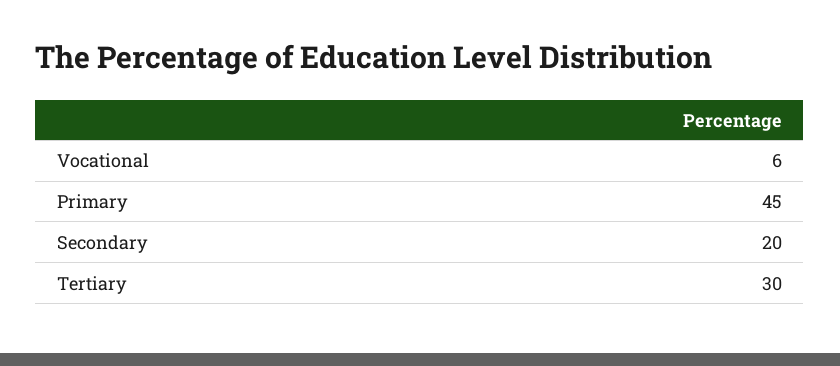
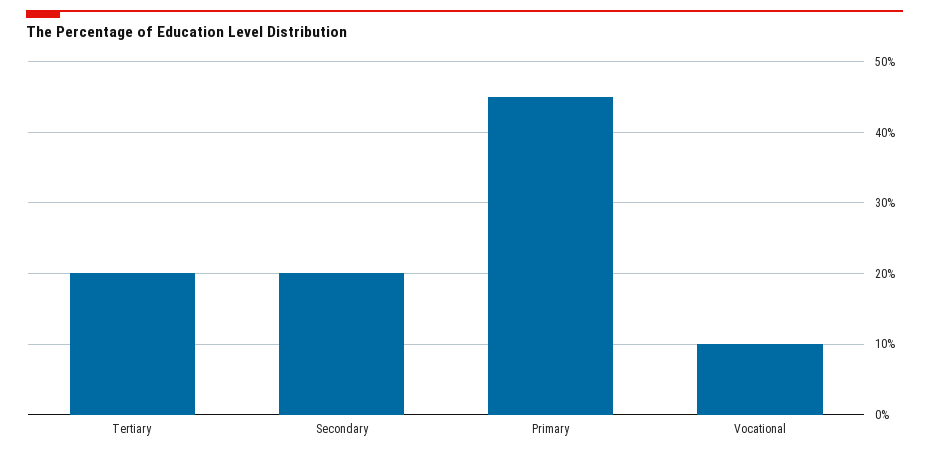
  {
-   "Vocational": 6,
+   "Vocational": 10,
    "Primary": 45,
    "Secondary": 20,
-   "Tertiary": 30
+   "Tertiary": 20
  }

